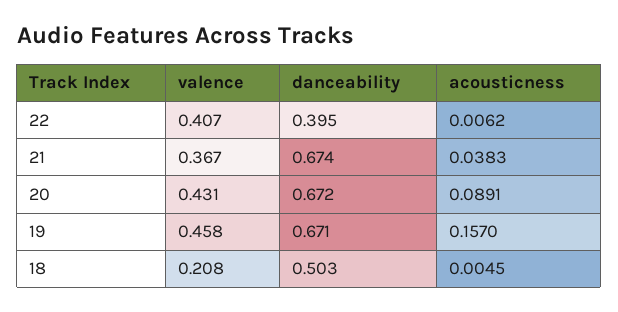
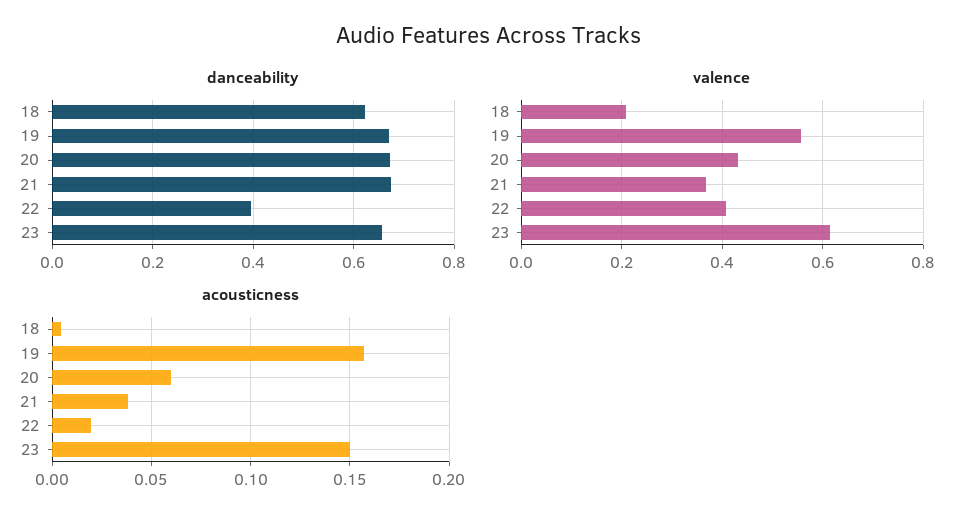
  {
    "valence": {
      "22": 0.407,
      "21": 0.367,
      "20": 0.431,
-     "19": 0.458,
+     "19": 0.56,
-     "18": 0.208
+     "18": 0.208,
+     "23": 0.62
    },
    "danceability": {
      "22": 0.395,
      "21": 0.674,
      "20": 0.672,
      "19": 0.671,
-     "18": 0.503
+     "18": 0.62,
+     "23": 0.66
    },
    "acousticness": {
-     "22": 0.0062,
+     "22": 0.02,
      "21": 0.0383,
-     "20": 0.0891,
+     "20": 0.06,
      "19": 0.157,
-     "18": 0.0045
+     "18": 0.0045,
+     "23": 0.15
    }
  }

